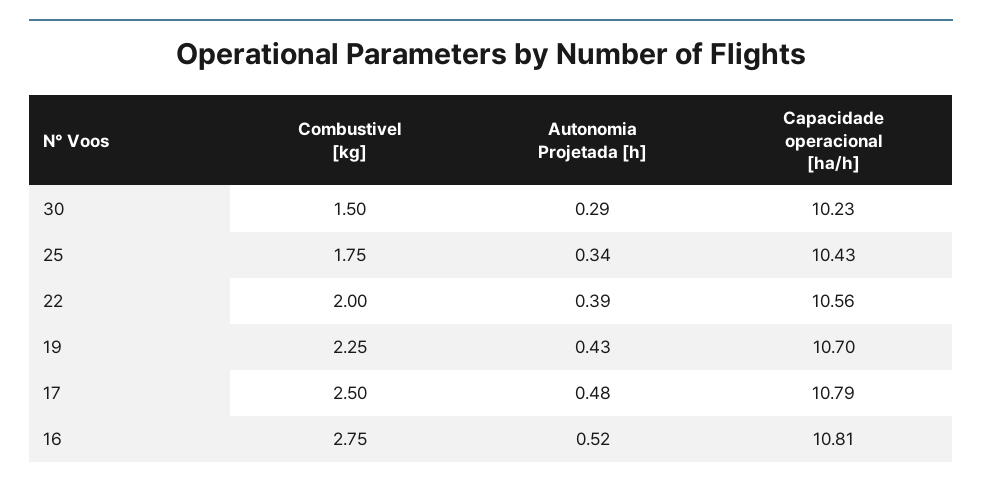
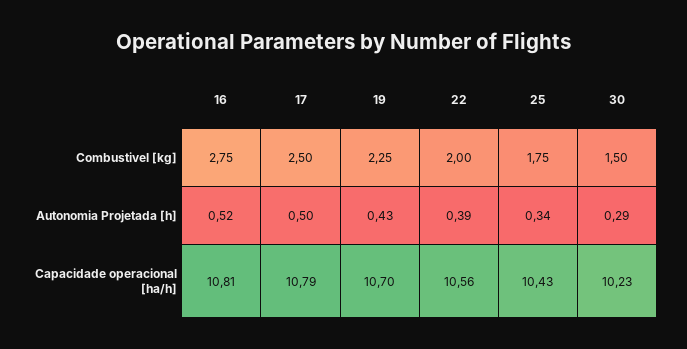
  {
    "Combustivel [kg]": {
      "30": 1.5,
      "25": 1.75,
      "22": 2,
      "19": 2.25,
      "17": 2.5,
      "16": 2.75
    },
    "Autonomia Projetada [h]": {
      "30": 0.29,
      "25": 0.34,
      "22": 0.39,
      "19": 0.43,
-     "17": 0.48,
+     "17": 0.5,
      "16": 0.52
    },
    "Capacidade operacional [ha/h]": {
      "30": 10.23,
      "25": 10.43,
      "22": 10.56,
      "19": 10.7,
      "17": 10.79,
      "16": 10.81
    }
  }

